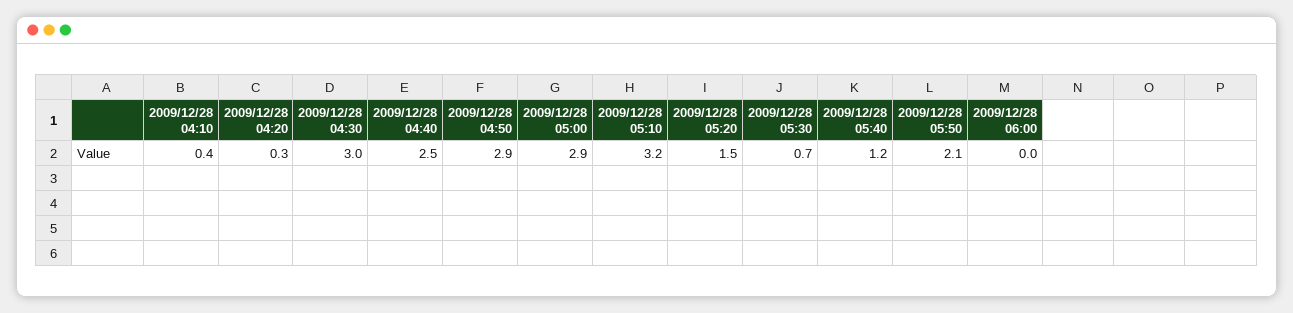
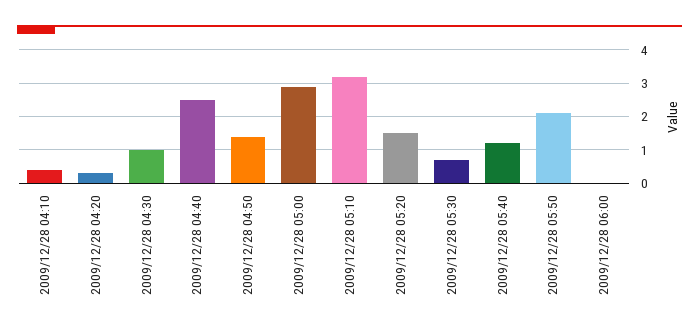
  {
    "2009/12/28 04:10": 0.4,
    "2009/12/28 04:20": 0.3,
-   "2009/12/28 04:30": 3,
+   "2009/12/28 04:30": 1,
    "2009/12/28 04:40": 2.5,
-   "2009/12/28 04:50": 2.9,
+   "2009/12/28 04:50": 1.5,
    "2009/12/28 05:00": 2.9,
    "2009/12/28 05:10": 3.2,
    "2009/12/28 05:20": 1.5,
    "2009/12/28 05:30": 0.7,
    "2009/12/28 05:40": 1.2,
    "2009/12/28 05:50": 2.1,
    "2009/12/28 06:00": 0
  }

